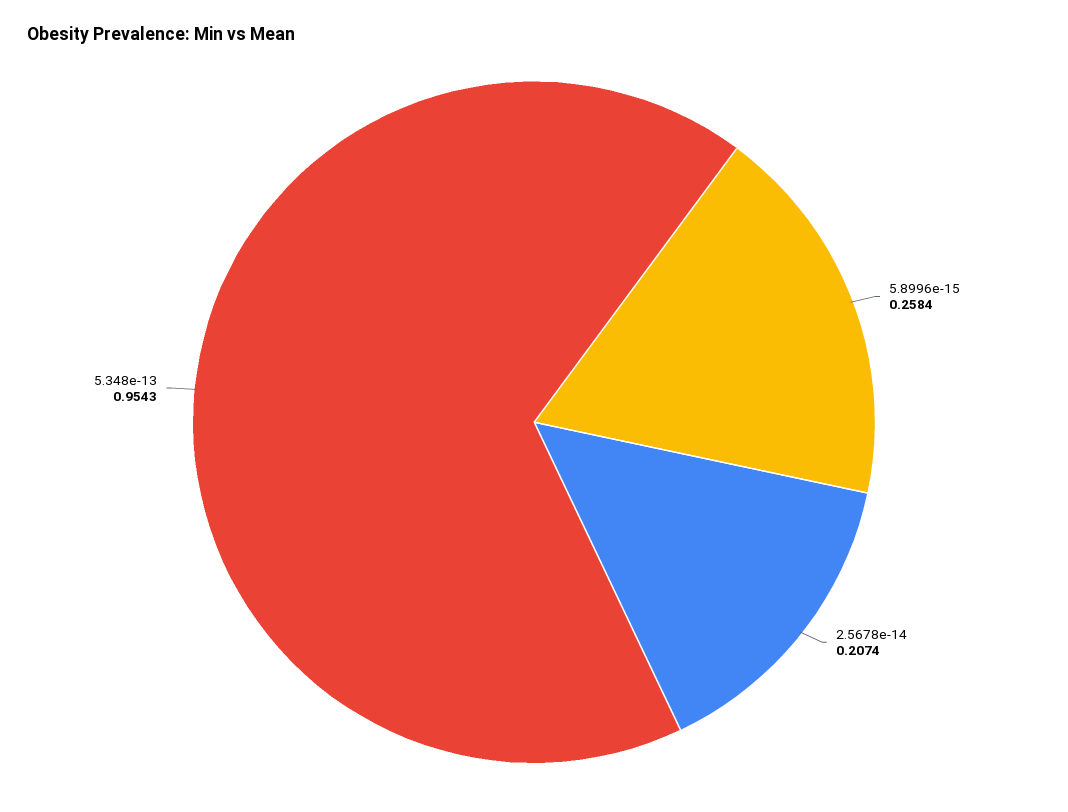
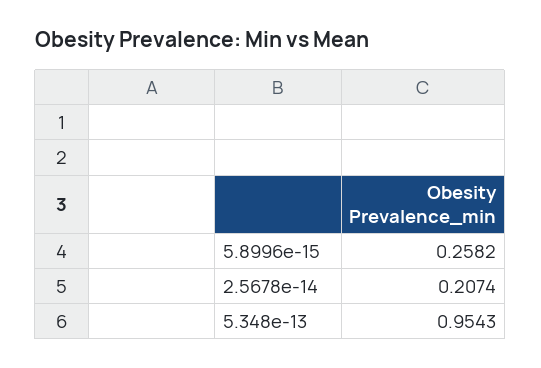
  {
-   "5.8996e-15": 0.2584,
+   "5.8996e-15": 0.2582,
    "2.5678e-14": 0.2074,
    "5.348e-13": 0.9543
  }

